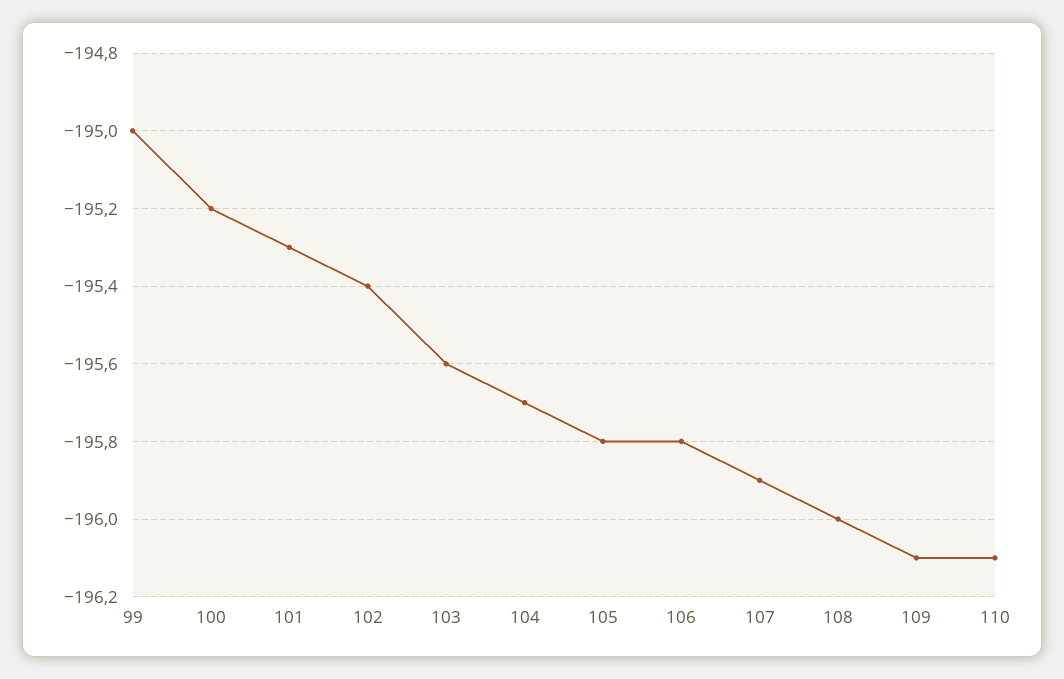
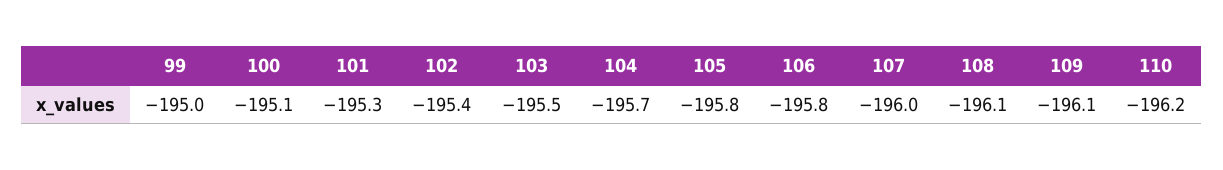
  {
    "99": -195,
-   "100": -195.2,
+   "100": -195.1,
    "101": -195.3,
    "102": -195.4,
-   "103": -195.6,
+   "103": -195.5,
    "104": -195.7,
    "105": -195.8,
    "106": -195.8,
-   "107": -195.9,
+   "107": -196,
-   "108": -196,
+   "108": -196.1,
    "109": -196.1,
-   "110": -196.1
+   "110": -196.2
  }

